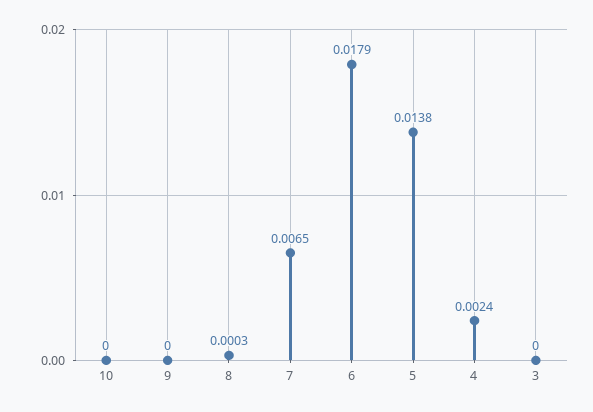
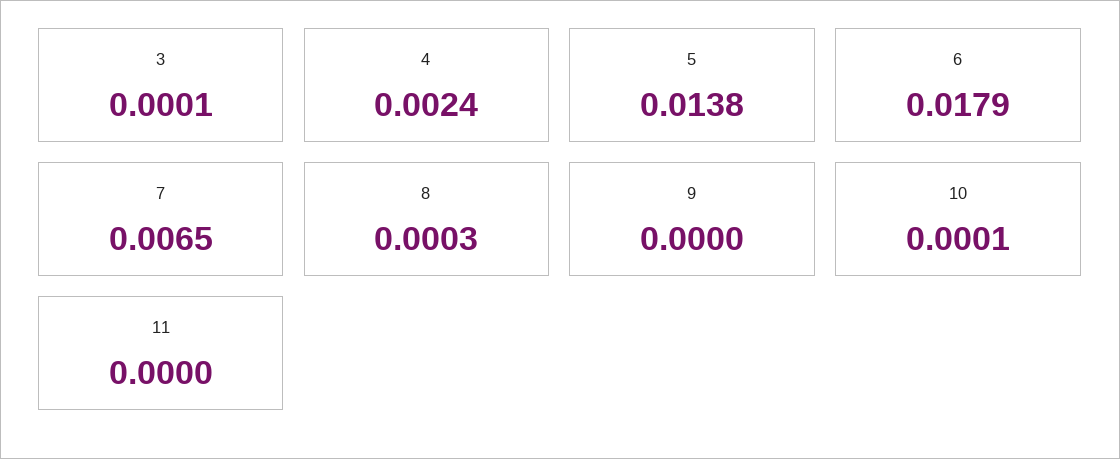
  {
-   "10": 0,
+   "10": 0.0001,
    "9": 0,
    "8": 0.0003,
    "7": 0.0065,
    "6": 0.0179,
    "5": 0.0138,
    "4": 0.0024,
-   "3": 0
+   "3": 0.0001,
+   "11": 0
  }

